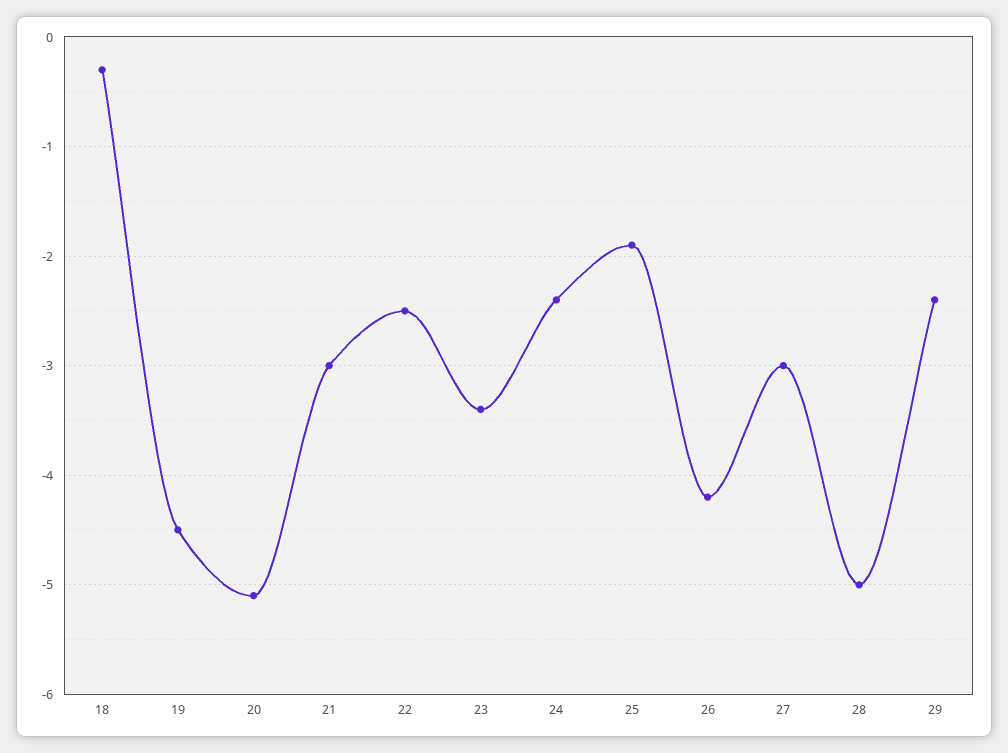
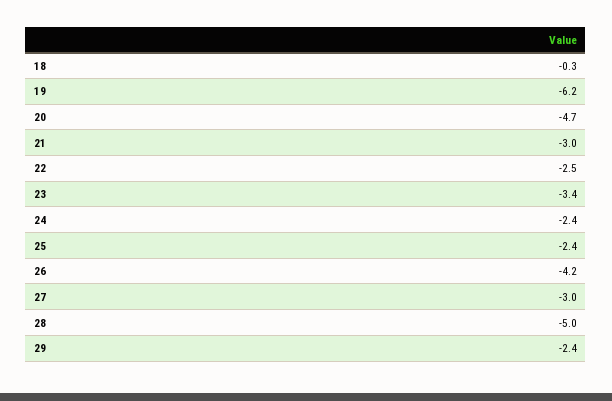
  {
    "18": -0.3,
-   "19": -4.5,
+   "19": -6.2,
-   "20": -5.1,
+   "20": -4.7,
    "21": -3,
    "22": -2.5,
    "23": -3.4,
    "24": -2.4,
-   "25": -1.9,
+   "25": -2.4,
    "26": -4.2,
    "27": -3,
    "28": -5,
    "29": -2.4
  }

